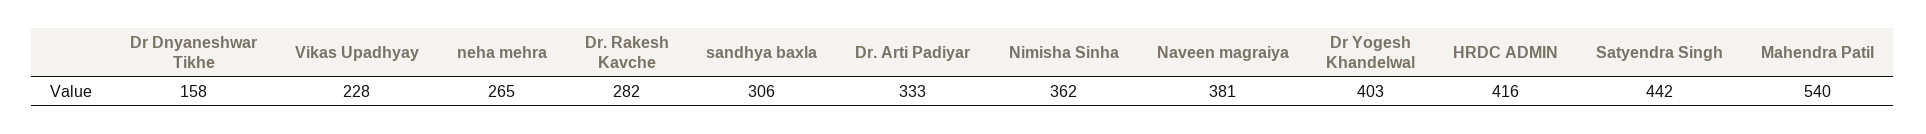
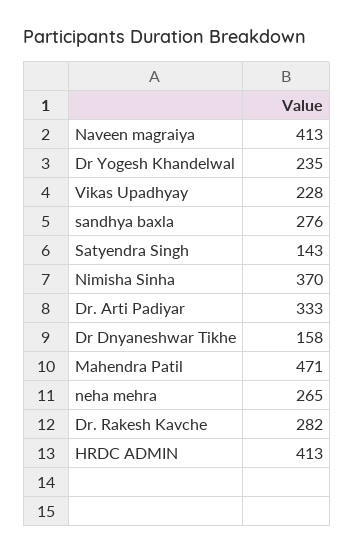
  {
    "Dr Dnyaneshwar Tikhe": 158,
    "Vikas Upadhyay": 228,
    "neha mehra": 265,
    "Dr. Rakesh Kavche": 282,
-   "sandhya baxla": 306,
+   "sandhya baxla": 276,
    "Dr. Arti Padiyar": 333,
-   "Nimisha Sinha": 362,
+   "Nimisha Sinha": 370,
-   "Naveen magraiya": 381,
+   "Naveen magraiya": 413,
-   "Dr Yogesh Khandelwal": 403,
+   "Dr Yogesh Khandelwal": 235,
-   "HRDC ADMIN": 416,
+   "HRDC ADMIN": 413,
-   "Satyendra Singh": 442,
+   "Satyendra Singh": 143,
-   "Mahendra Patil": 540
+   "Mahendra Patil": 471
  }

